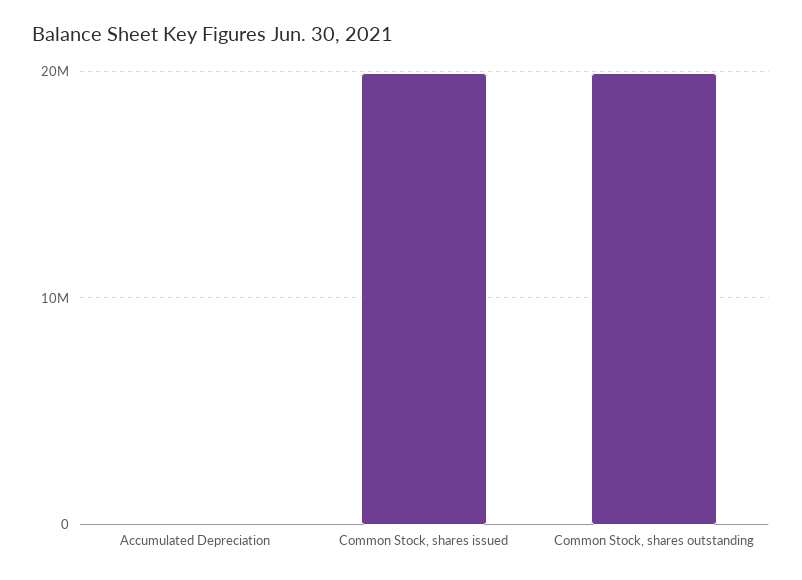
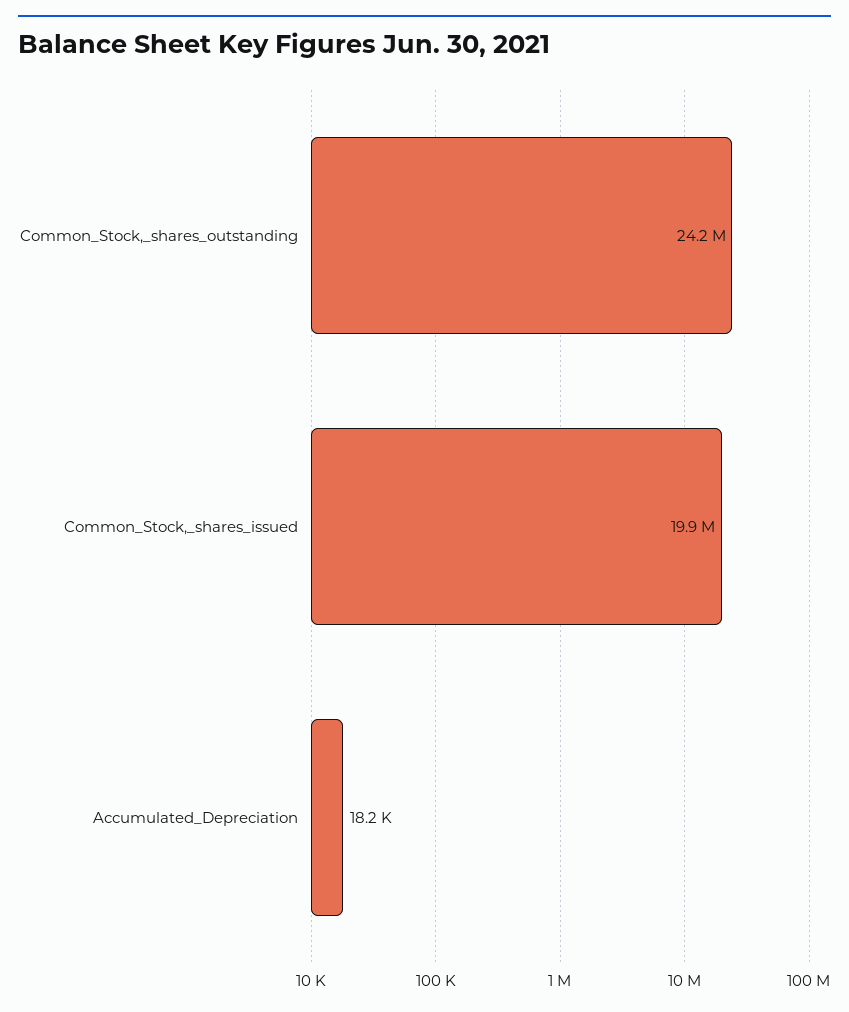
  {
    "Accumulated Depreciation": 18200,
    "Common Stock, shares issued": 19900000,
-   "Common Stock, shares outstanding": 20000000
+   "Common Stock, shares outstanding": 24200000
  }

